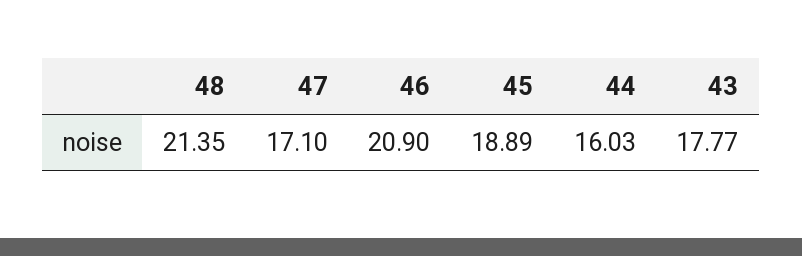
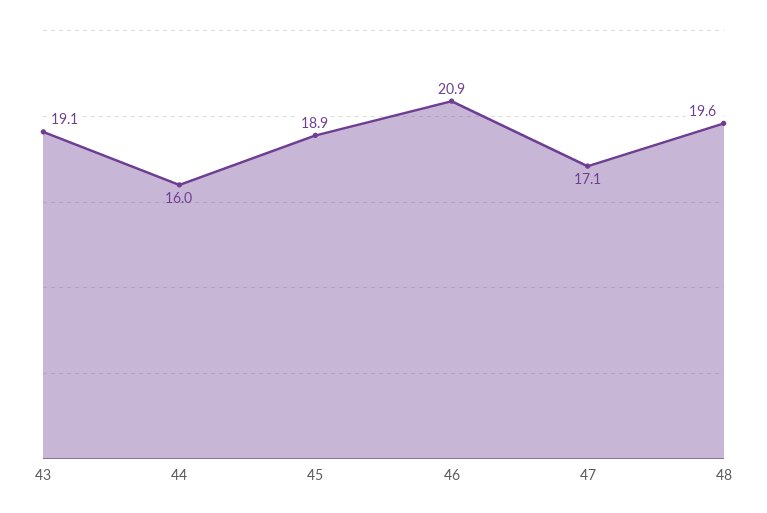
  {
-   "48": 21.35,
+   "48": 19.6,
    "47": 17.1,
    "46": 20.9,
    "45": 18.89,
    "44": 16.03,
-   "43": 17.77
+   "43": 19.1
  }

